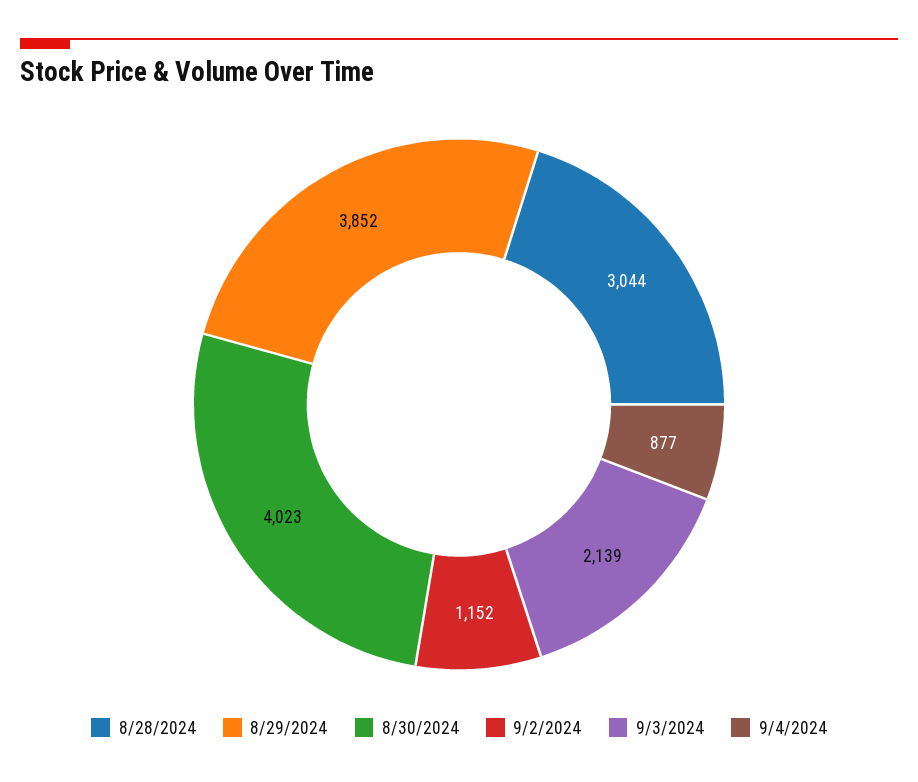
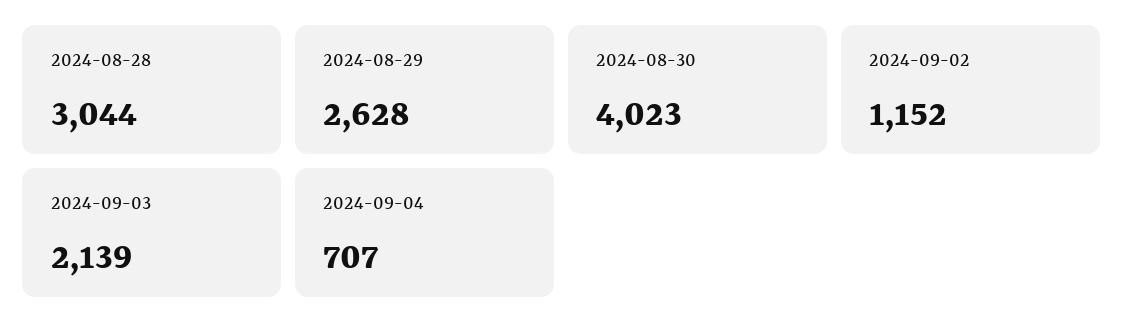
  {
    "8/28/2024": 3044,
-   "8/29/2024": 3852,
+   "8/29/2024": 2628,
    "8/30/2024": 4023,
    "9/2/2024": 1152,
    "9/3/2024": 2139,
-   "9/4/2024": 877
+   "9/4/2024": 707
  }

